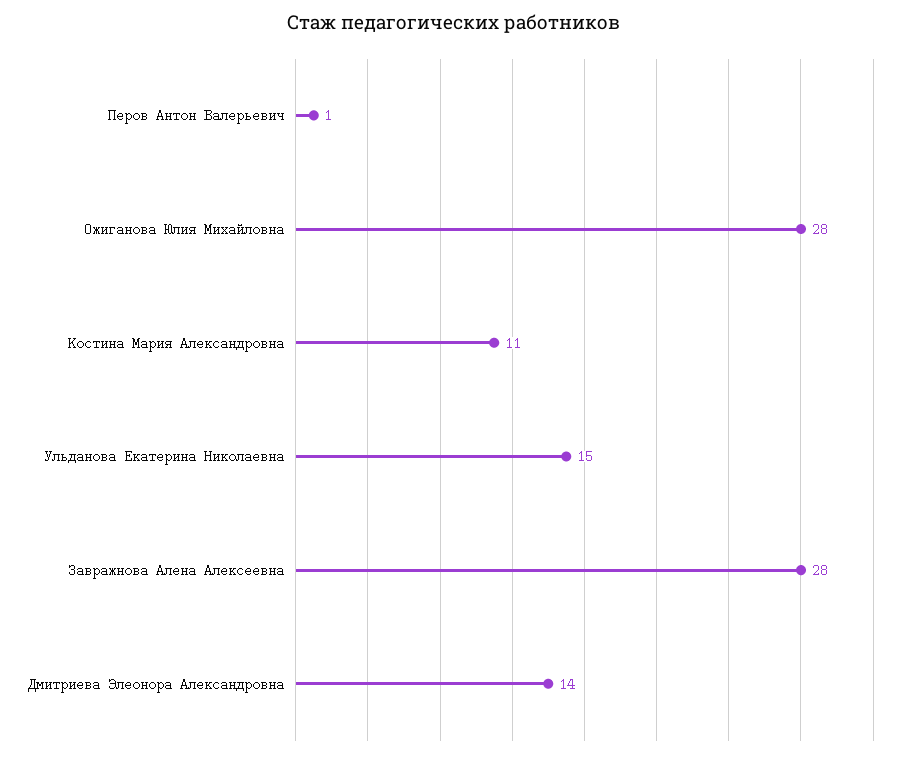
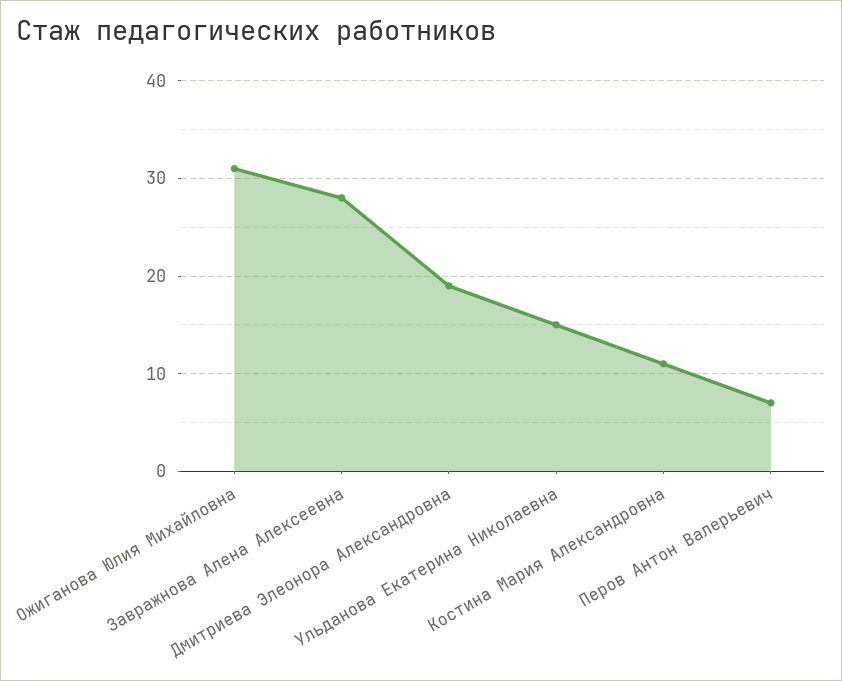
  {
-   "Перов Антон Валерьевич": 1,
+   "Перов Антон Валерьевич": 7,
-   "Ожиганова Юлия Михайловна": 28,
+   "Ожиганова Юлия Михайловна": 31,
    "Костина Мария Александровна": 11,
    "Ульданова Екатерина Николаевна": 15,
    "Завражнова Алена Алексеевна": 28,
-   "Дмитриева Элеонора Александровна": 14
+   "Дмитриева Элеонора Александровна": 19
  }

